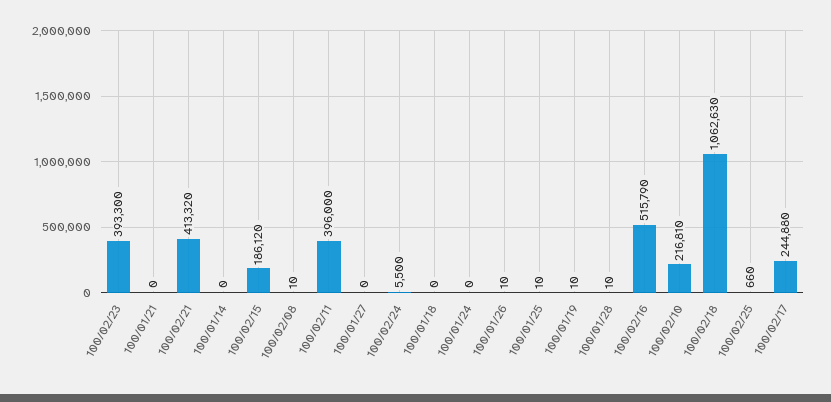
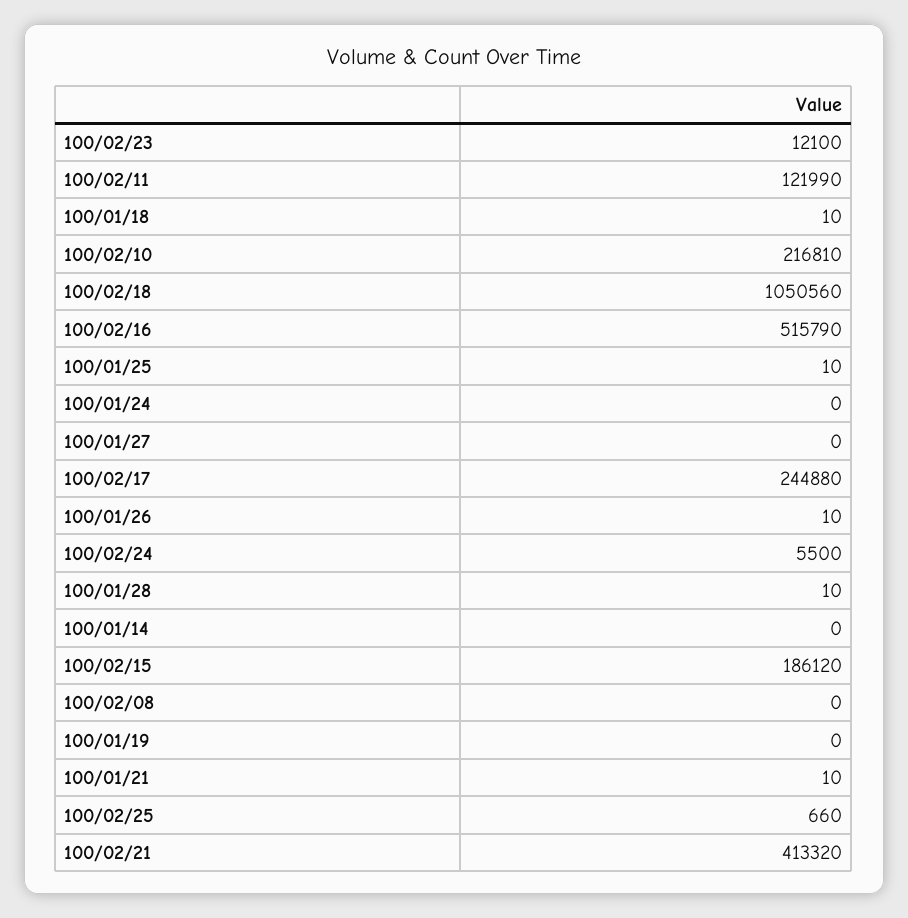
  {
-   "100/02/23": 393300,
+   "100/02/23": 12100,
-   "100/01/21": 0,
+   "100/01/21": 10,
    "100/02/21": 413320,
    "100/01/14": 0,
    "100/02/15": 186120,
-   "100/02/08": 10,
+   "100/02/08": 0,
-   "100/02/11": 396000,
+   "100/02/11": 121990,
    "100/01/27": 0,
    "100/02/24": 5500,
-   "100/01/18": 0,
+   "100/01/18": 10,
    "100/01/24": 0,
    "100/01/26": 10,
    "100/01/25": 10,
-   "100/01/19": 10,
+   "100/01/19": 0,
    "100/01/28": 10,
    "100/02/16": 515790,
    "100/02/10": 216810,
-   "100/02/18": 1062630,
+   "100/02/18": 1050560,
    "100/02/25": 660,
    "100/02/17": 244880
  }

